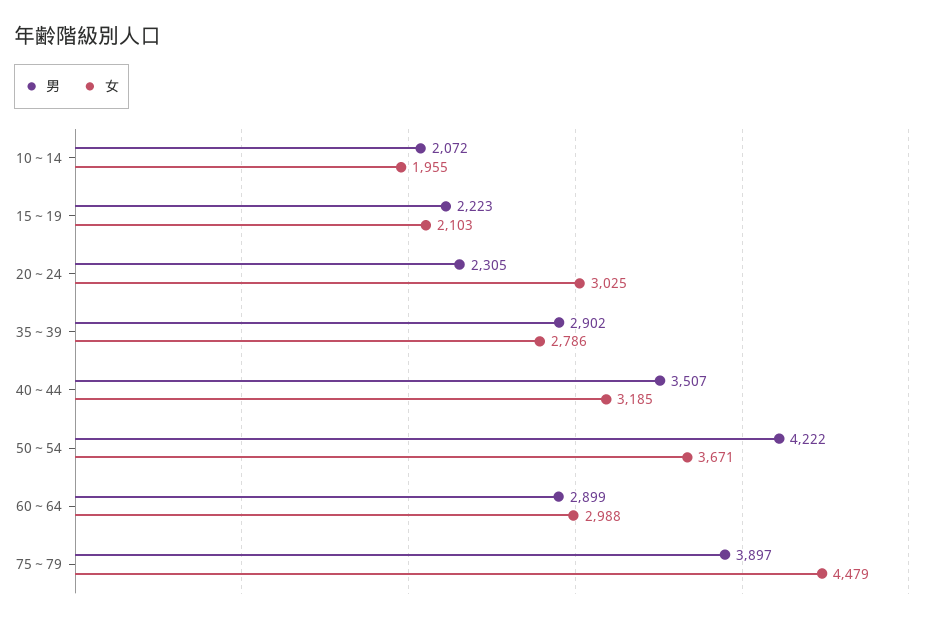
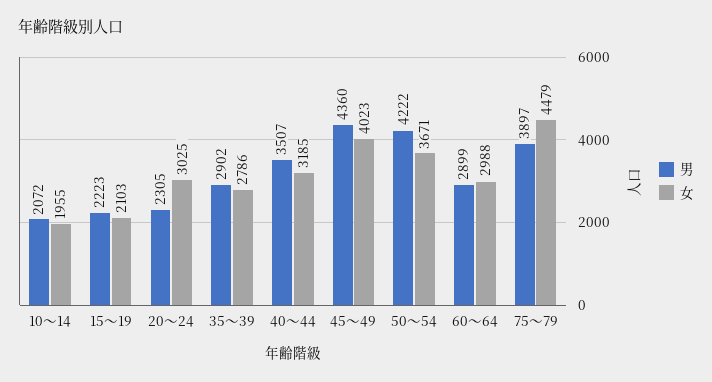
  {
    "男": {
      "10～14": 2072,
      "15～19": 2223,
      "20～24": 2305,
      "35～39": 2902,
      "40～44": 3507,
      "50～54": 4222,
      "60～64": 2899,
-     "75～79": 3897
+     "75～79": 3897,
+     "45～49": 4360
    },
    "女": {
      "10～14": 1955,
      "15～19": 2103,
      "20～24": 3025,
      "35～39": 2786,
      "40～44": 3185,
      "50～54": 3671,
      "60～64": 2988,
-     "75～79": 4479
+     "75～79": 4479,
+     "45～49": 4023
    }
  }

